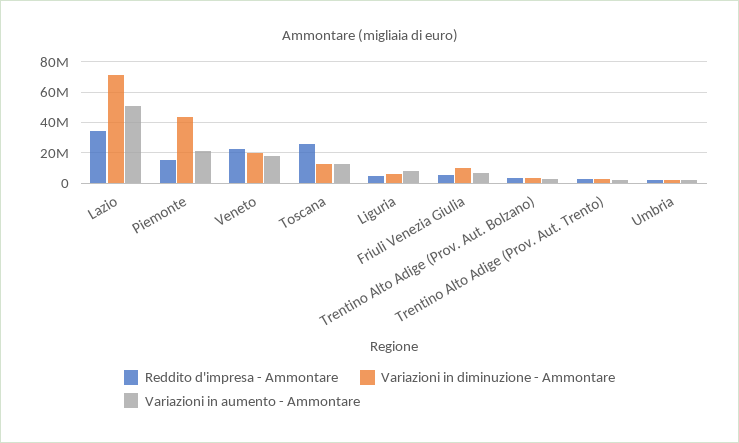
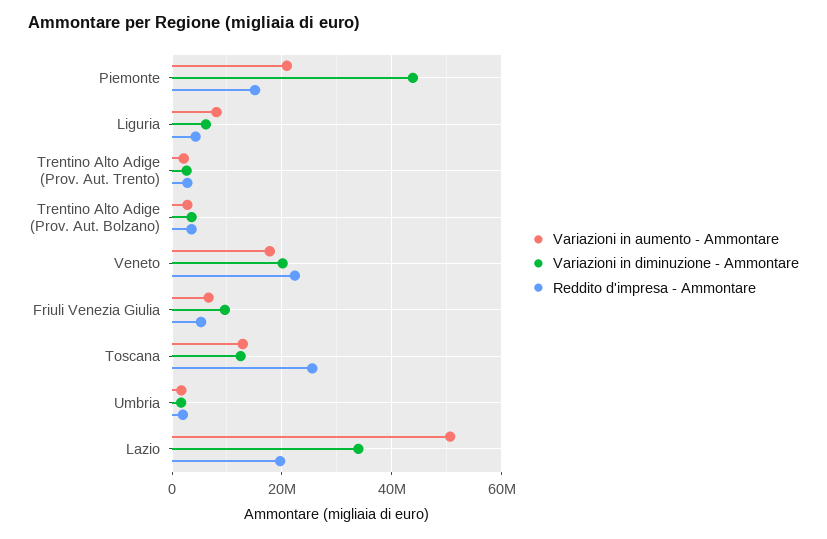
  {
    "Reddito d'impresa - Ammontare": {
-     "Lazio": 35000000,
+     "Lazio": 20000000,
      "Piemonte": 16000000,
      "Veneto": 22000000,
      "Toscana": 26000000,
      "Liguria": 4000000,
      "Friuli Venezia Giulia": 6000000,
      "Trentino Alto Adige (Prov. Aut. Bolzano)": 4000000,
      "Trentino Alto Adige (Prov. Aut. Trento)": 2000000,
      "Umbria": 2000000
    },
    "Variazioni in diminuzione - Ammontare": {
-     "Lazio": 70000000,
+     "Lazio": 34000000,
      "Piemonte": 44000000,
      "Veneto": 20000000,
      "Toscana": 12000000,
      "Liguria": 6000000,
      "Friuli Venezia Giulia": 10000000,
      "Trentino Alto Adige (Prov. Aut. Bolzano)": 4000000,
      "Trentino Alto Adige (Prov. Aut. Trento)": 2000000,
      "Umbria": 2000000
    },
    "Variazioni in aumento - Ammontare": {
      "Lazio": 50000000,
      "Piemonte": 20000000,
      "Veneto": 18000000,
      "Toscana": 12000000,
      "Liguria": 8000000,
      "Friuli Venezia Giulia": 6000000,
      "Trentino Alto Adige (Prov. Aut. Bolzano)": 2000000,
      "Trentino Alto Adige (Prov. Aut. Trento)": 2000000,
      "Umbria": 2000000
    }
  }

